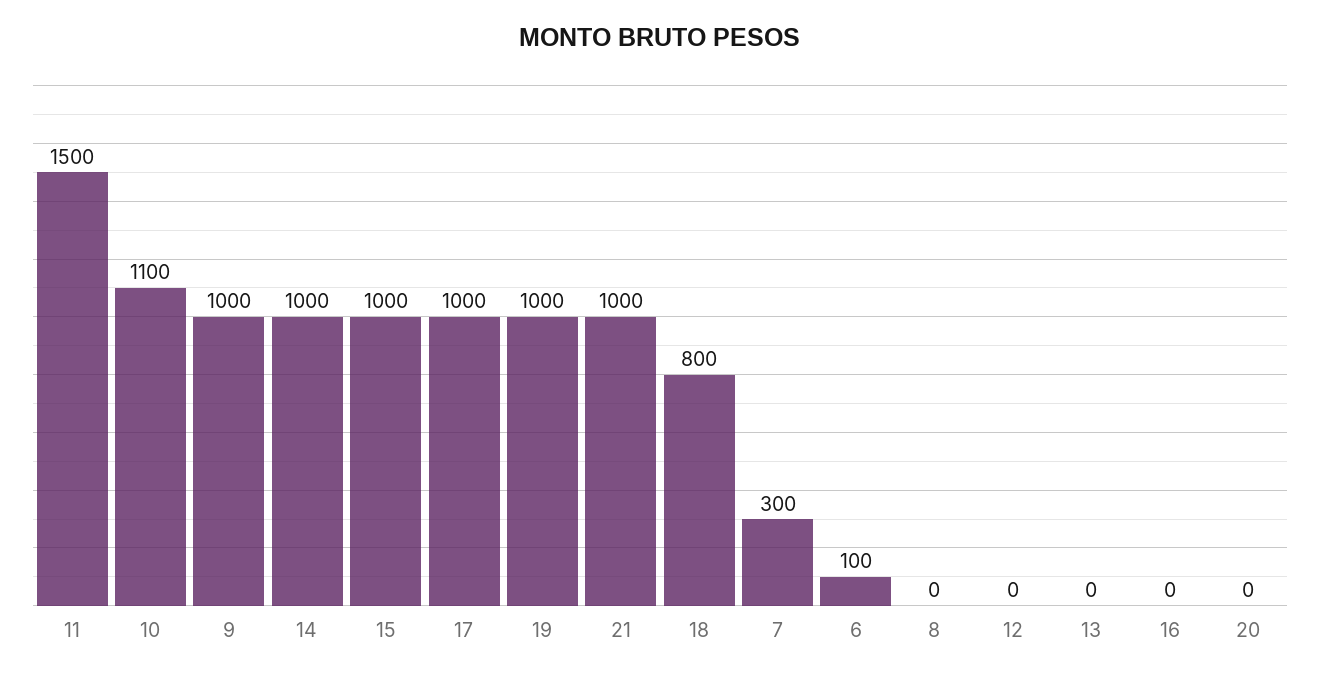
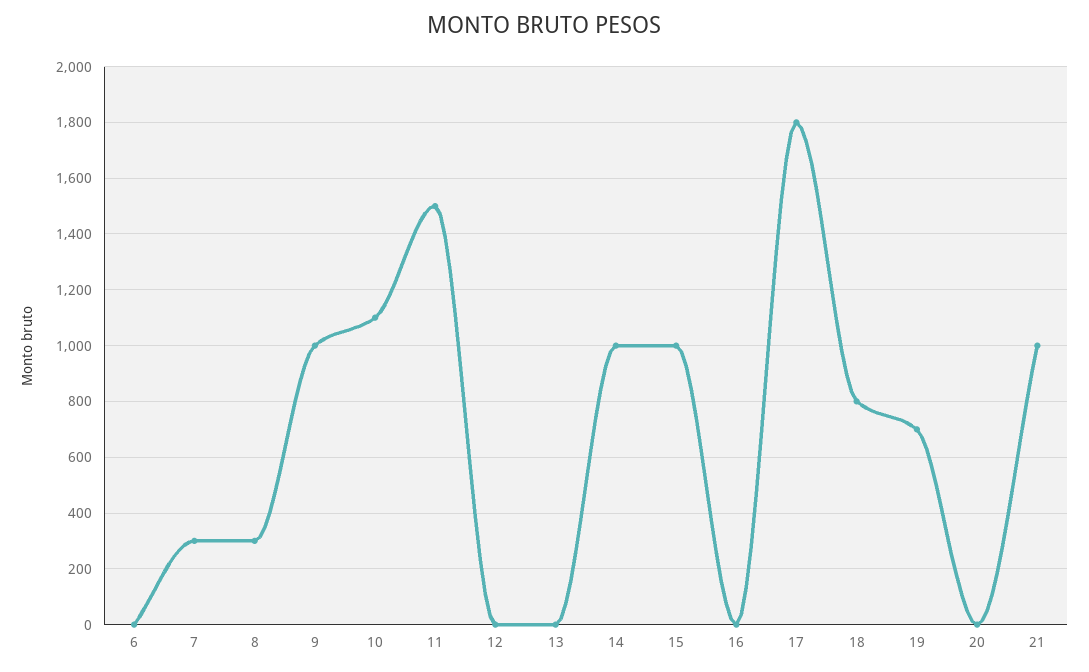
  {
    "11": 1500,
    "10": 1100,
    "9": 1000,
    "14": 1000,
    "15": 1000,
-   "17": 1000,
+   "17": 1800,
-   "19": 1000,
+   "19": 700,
    "21": 1000,
    "18": 800,
    "7": 300,
-   "6": 100,
+   "6": 0,
-   "8": 0,
+   "8": 300,
    "12": 0,
    "13": 0,
    "16": 0,
    "20": 0
  }

